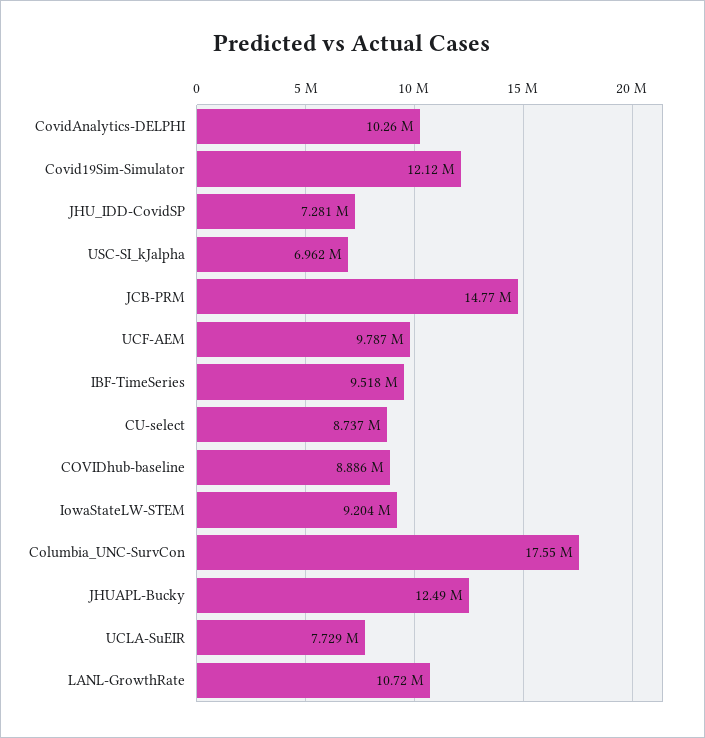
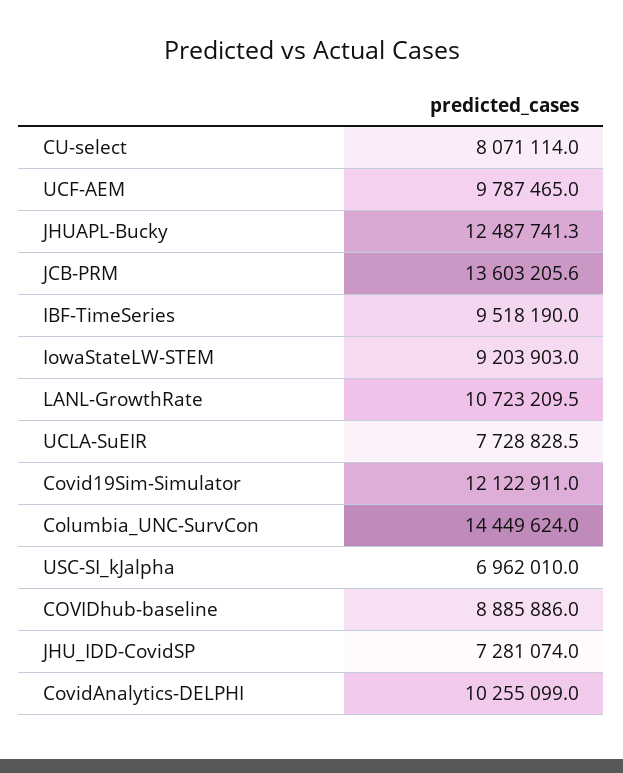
  {
    "CovidAnalytics-DELPHI": 10255099,
    "Covid19Sim-Simulator": 12122911,
    "JHU_IDD-CovidSP": 7281074,
    "USC-SI_kJalpha": 6962010,
-   "JCB-PRM": 14770000,
+   "JCB-PRM": 13603205.6,
    "UCF-AEM": 9787465,
    "IBF-TimeSeries": 9518190,
-   "CU-select": 8737000,
+   "CU-select": 8071114,
    "COVIDhub-baseline": 8885886,
    "IowaStateLW-STEM": 9203903,
-   "Columbia_UNC-SurvCon": 17550000,
+   "Columbia_UNC-SurvCon": 14449624,
    "JHUAPL-Bucky": 12487741.3,
    "UCLA-SuEIR": 7728828.5,
    "LANL-GrowthRate": 10723209.5
  }

